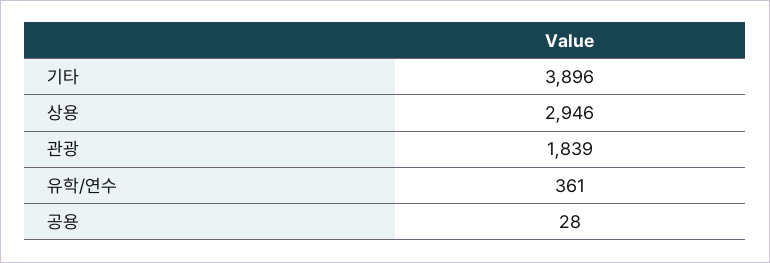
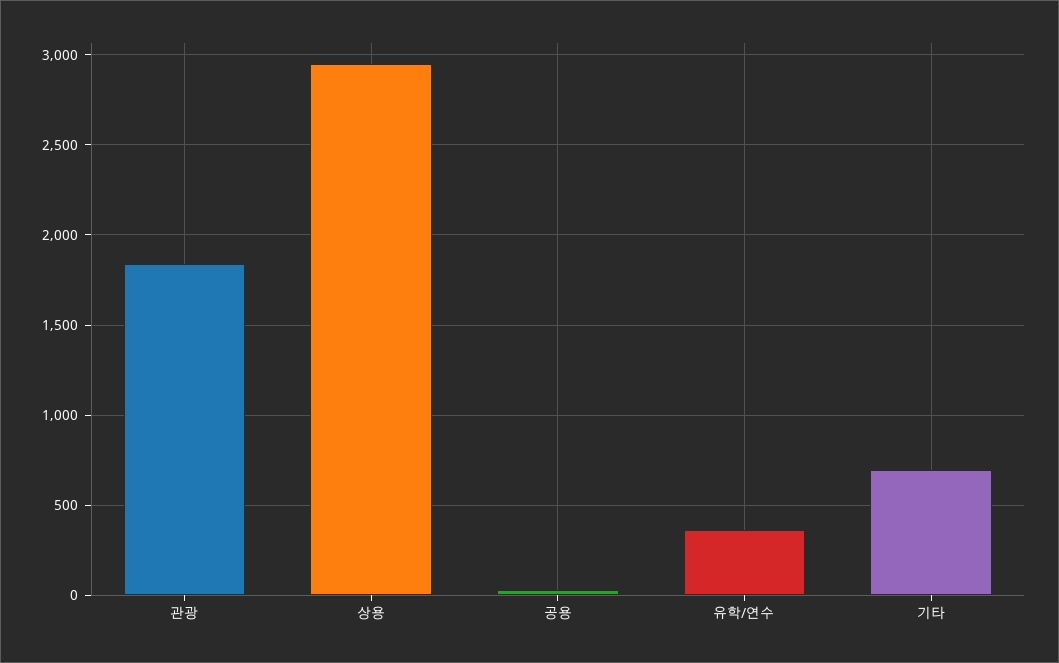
  {
-   "기타": 3896,
+   "기타": 700,
    "상용": 2946,
    "관광": 1839,
    "유학/연수": 361,
    "공용": 28
  }

